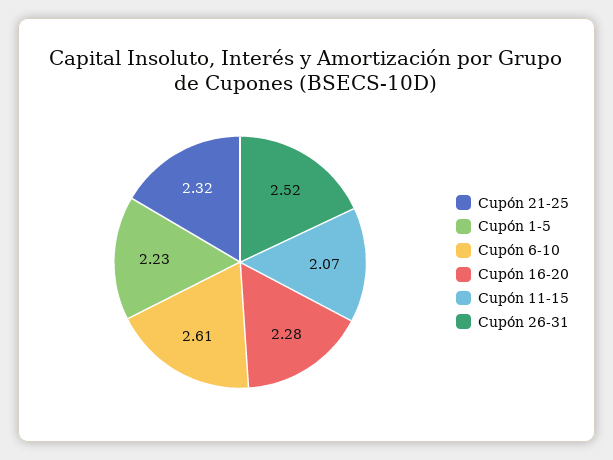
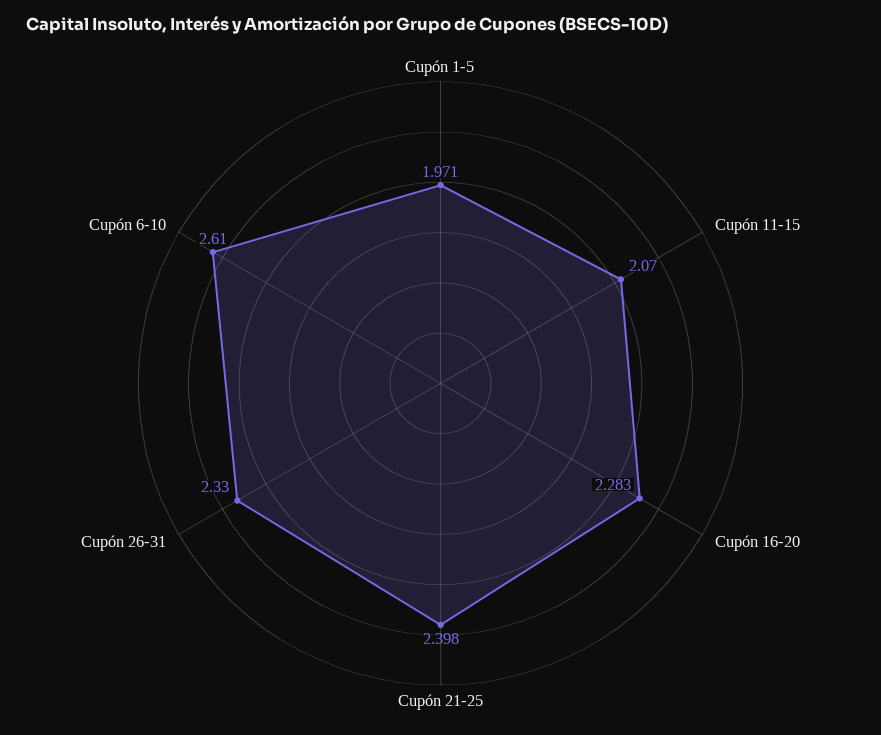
  {
-   "Cupón 21-25": 2.32,
+   "Cupón 21-25": 2.398,
-   "Cupón 1-5": 2.23,
+   "Cupón 1-5": 1.971,
    "Cupón 6-10": 2.61,
    "Cupón 16-20": 2.283,
    "Cupón 11-15": 2.07,
-   "Cupón 26-31": 2.52
+   "Cupón 26-31": 2.33
  }

